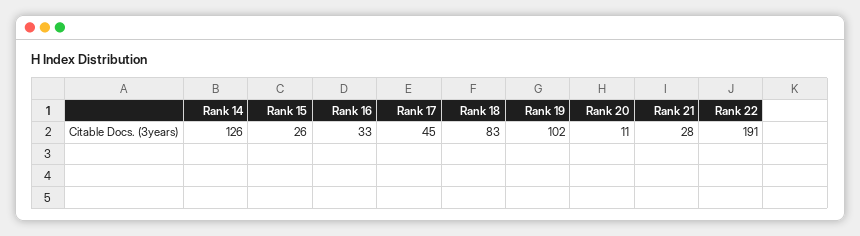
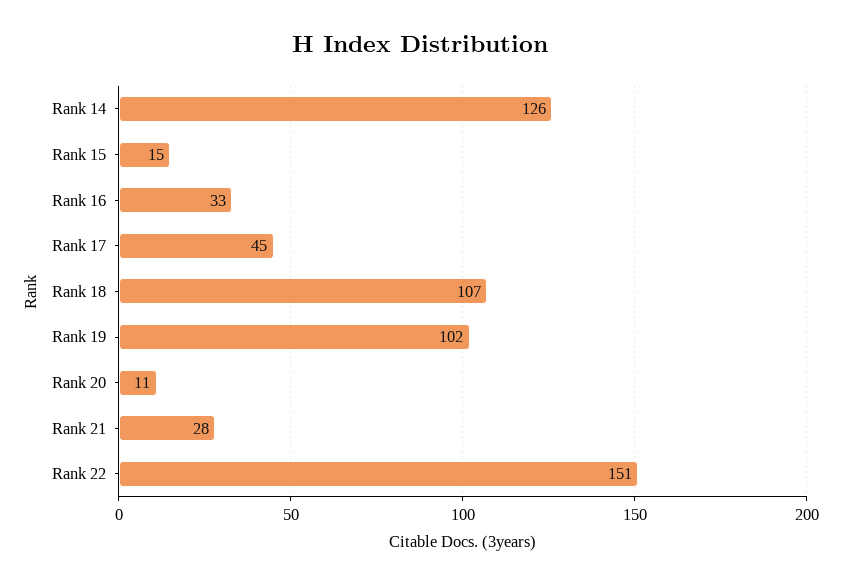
  {
    "Rank 14": 126,
-   "Rank 15": 26,
+   "Rank 15": 15,
    "Rank 16": 33,
    "Rank 17": 45,
-   "Rank 18": 83,
+   "Rank 18": 107,
    "Rank 19": 102,
    "Rank 20": 11,
    "Rank 21": 28,
-   "Rank 22": 191
+   "Rank 22": 151
  }

